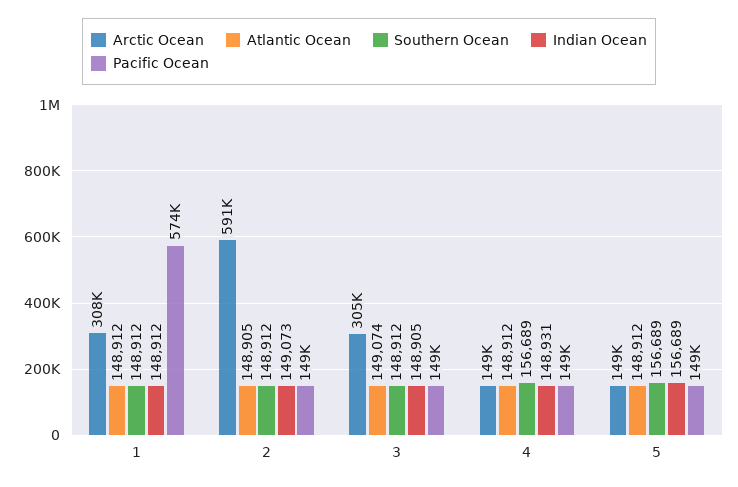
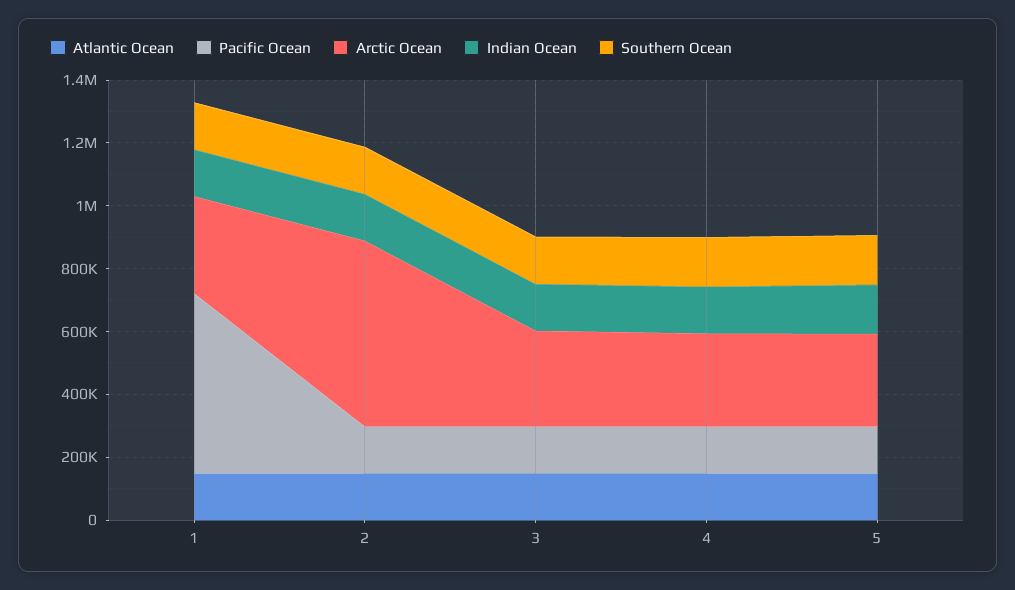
  {
    "Arctic Ocean": {
      "1": 308000,
      "2": 591000,
      "3": 305000,
-     "4": 149000,
+     "4": 300000,
-     "5": 149000
+     "5": 300000
    },
    "Atlantic Ocean": {
      "1": 148912,
      "2": 148905,
      "3": 149074,
      "4": 148912,
      "5": 148912
    },
    "Southern Ocean": {
      "1": 148912,
      "2": 148912,
      "3": 148912,
      "4": 156689,
      "5": 156689
    },
    "Indian Ocean": {
      "1": 148912,
      "2": 149073,
      "3": 148905,
      "4": 148931,
      "5": 156689
    },
    "Pacific Ocean": {
      "1": 574000,
      "2": 149000,
      "3": 149000,
      "4": 149000,
      "5": 149000
    }
  }

